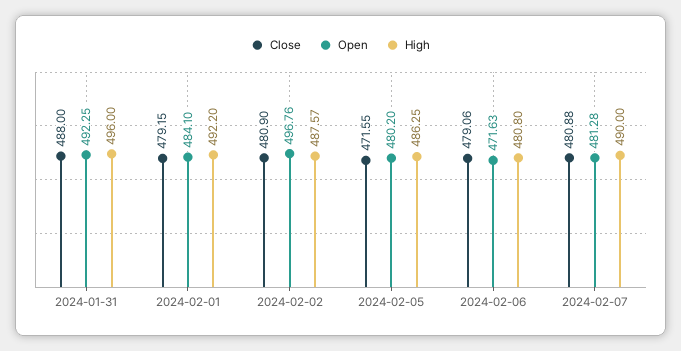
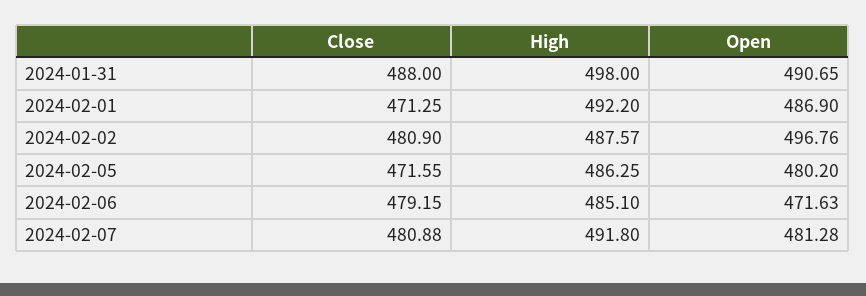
  {
    "Close": {
      "2024-01-31": 488,
-     "2024-02-01": 479.15,
+     "2024-02-01": 471.25,
      "2024-02-02": 480.9,
      "2024-02-05": 471.55,
-     "2024-02-06": 479.06,
+     "2024-02-06": 479.15,
      "2024-02-07": 480.88
    },
    "Open": {
-     "2024-01-31": 492.25,
+     "2024-01-31": 490.65,
-     "2024-02-01": 484.1,
+     "2024-02-01": 486.9,
      "2024-02-02": 496.76,
      "2024-02-05": 480.2,
      "2024-02-06": 471.63,
      "2024-02-07": 481.28
    },
    "High": {
-     "2024-01-31": 496,
+     "2024-01-31": 498,
      "2024-02-01": 492.2,
      "2024-02-02": 487.57,
      "2024-02-05": 486.25,
-     "2024-02-06": 480.8,
+     "2024-02-06": 485.1,
-     "2024-02-07": 490
+     "2024-02-07": 491.8
    }
  }

